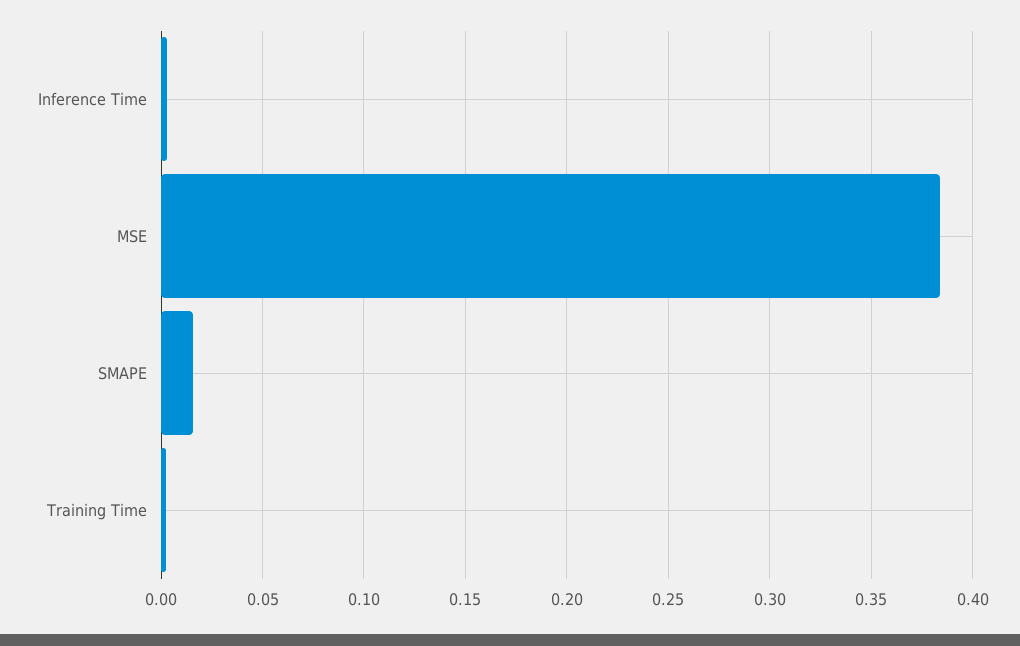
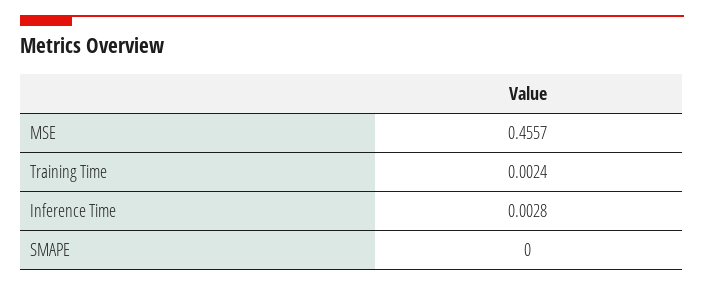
  {
    "Inference Time": 0.0028,
-   "MSE": 0.385,
+   "MSE": 0.4557,
-   "SMAPE": 0.015,
+   "SMAPE": 0,
    "Training Time": 0.0024
  }

